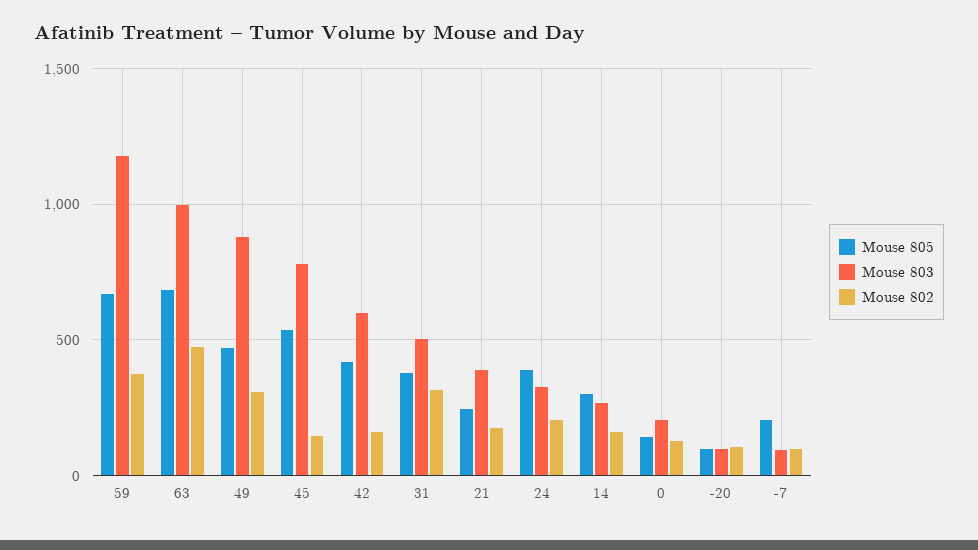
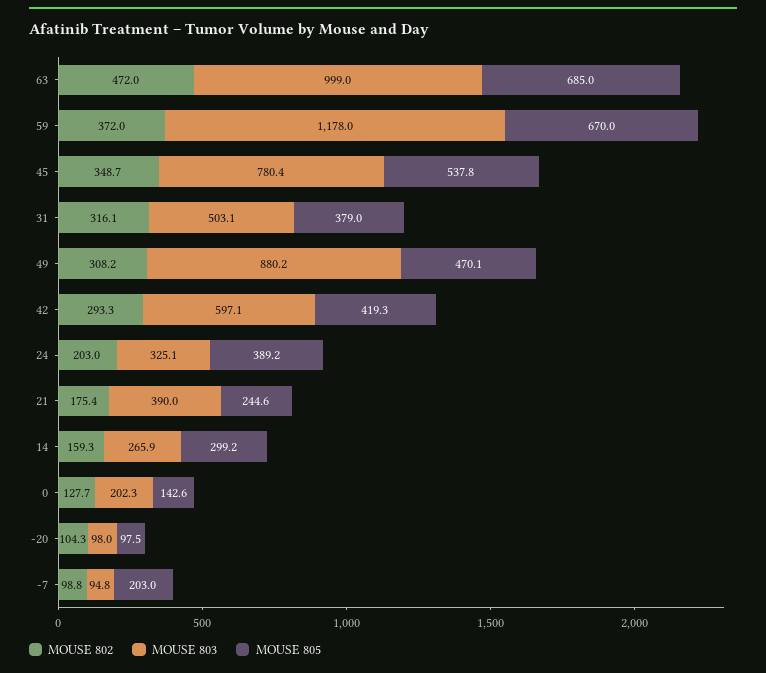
  {
    "Mouse 805": {
      "59": 670,
      "63": 685,
      "49": 470.1,
      "45": 537.8,
      "42": 419.3,
      "31": 379,
      "21": 244.6,
      "24": 389.2,
      "14": 299.2,
      "0": 142.6,
      "-20": 97.5,
      "-7": 203
    },
    "Mouse 803": {
      "59": 1178,
      "63": 999,
      "49": 880.2,
      "45": 780.4,
      "42": 597.1,
      "31": 503.1,
      "21": 390,
      "24": 325.1,
      "14": 265.9,
      "0": 202.3,
      "-20": 98,
      "-7": 94.8
    },
    "Mouse 802": {
      "59": 372,
      "63": 472,
      "49": 308.2,
-     "45": 150,
+     "45": 348.7,
-     "42": 150,
+     "42": 293.3,
      "31": 316.1,
      "21": 175.4,
      "24": 203,
      "14": 159.3,
      "0": 127.7,
      "-20": 104.3,
      "-7": 98.8
    }
  }

